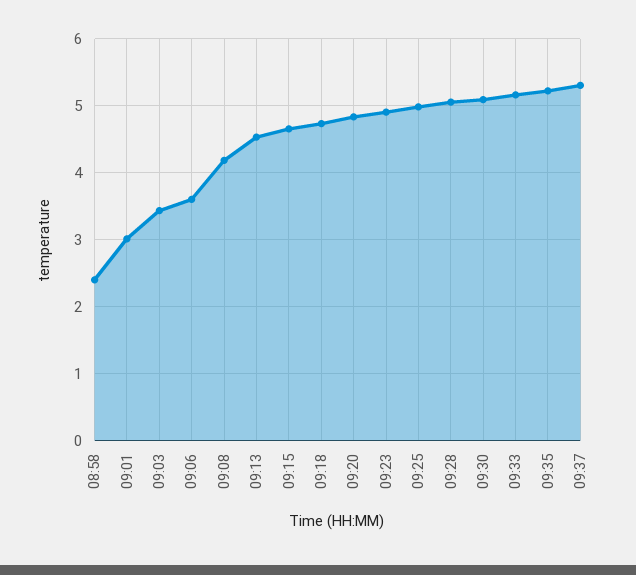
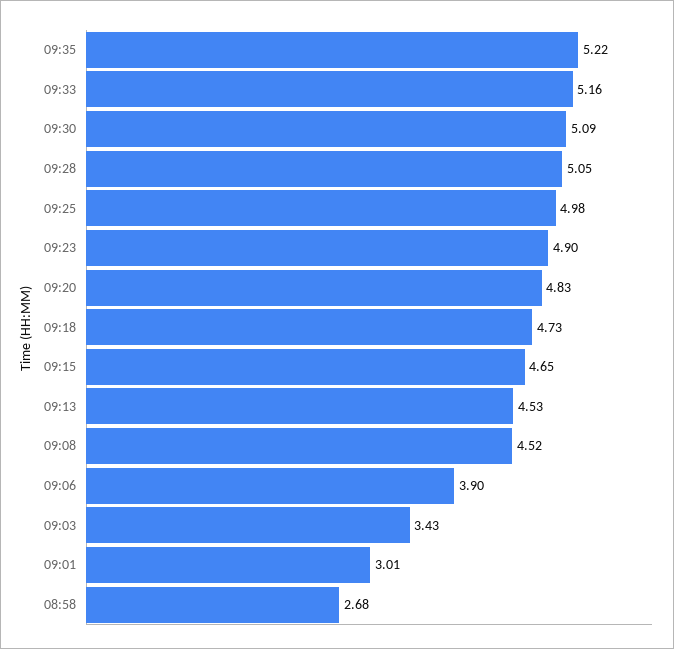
  {
-   "08:58": 2.4,
+   "08:58": 2.68,
    "09:01": 3.01,
    "09:03": 3.43,
-   "09:06": 3.6,
+   "09:06": 3.9,
-   "09:08": 4.2,
+   "09:08": 4.52,
    "09:13": 4.53,
    "09:15": 4.65,
    "09:18": 4.73,
    "09:20": 4.83,
    "09:23": 4.9,
    "09:25": 4.98,
    "09:28": 5.05,
    "09:30": 5.09,
    "09:33": 5.16,
-   "09:35": 5.22,
+   "09:35": 5.22
-   "09:37": 5.3
  }

